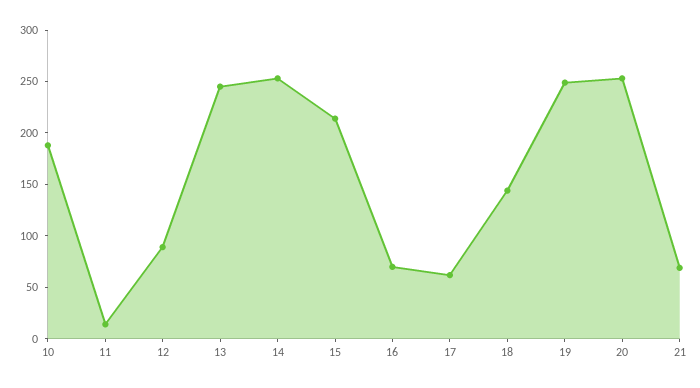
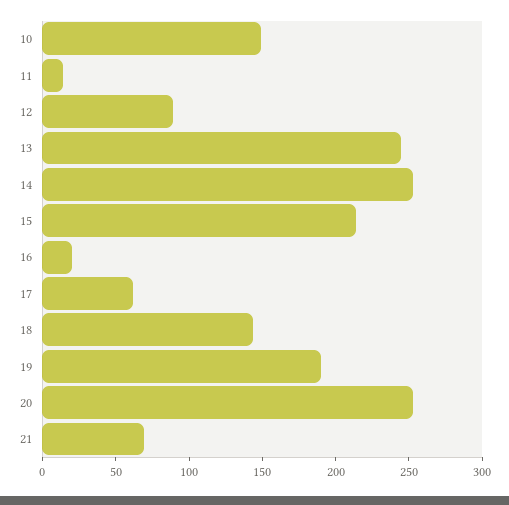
  {
-   "10": 190,
+   "10": 150,
    "11": 10,
    "12": 90,
    "13": 250,
    "14": 250,
    "15": 210,
-   "16": 70,
+   "16": 20,
    "17": 60,
    "18": 140,
-   "19": 250,
+   "19": 190,
    "20": 250,
    "21": 70
  }

